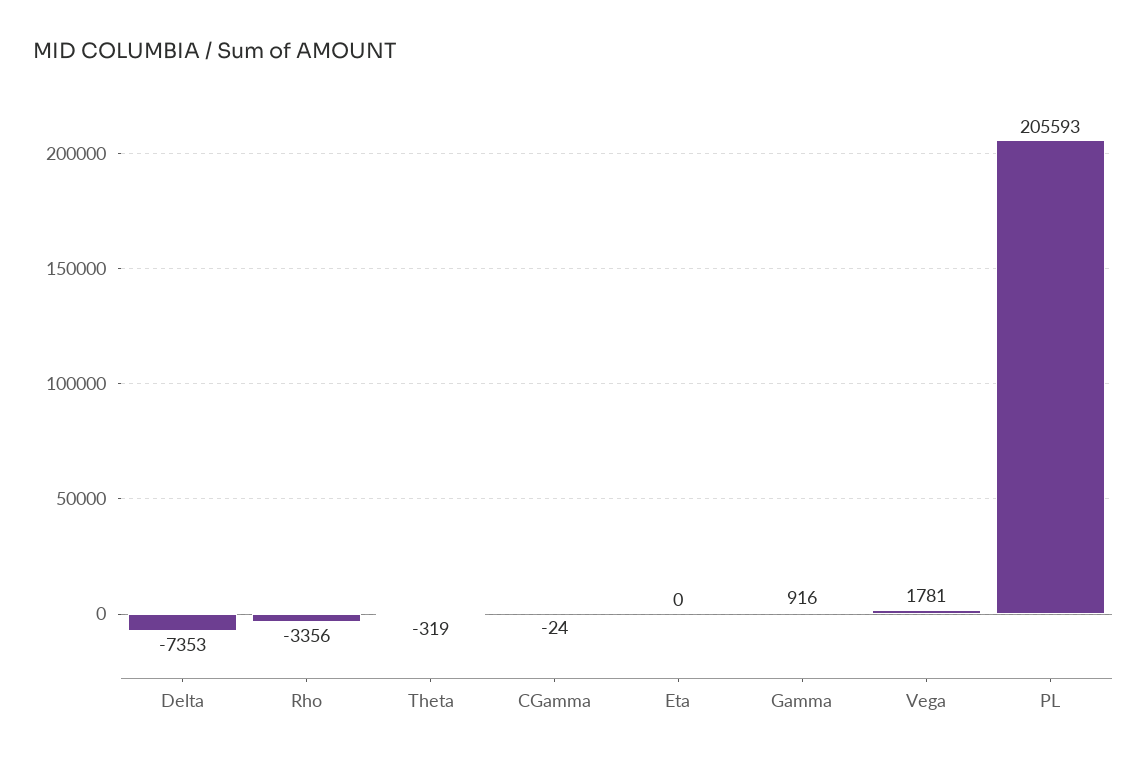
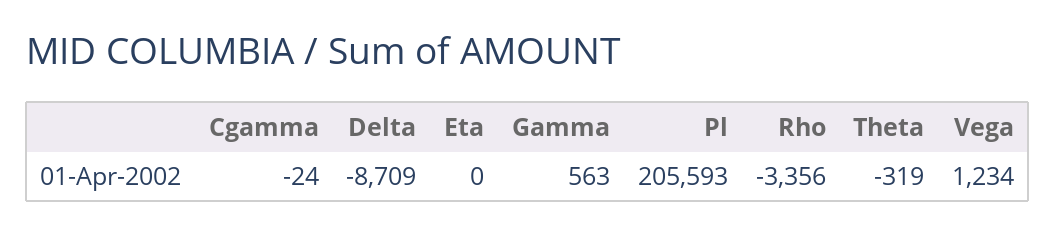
  {
-   "Delta": -7353,
+   "Delta": -8709,
    "Rho": -3356,
    "Theta": -319,
    "CGamma": -24,
    "Eta": 0,
-   "Gamma": 916,
+   "Gamma": 563,
-   "Vega": 1781,
+   "Vega": 1234,
    "PL": 205593
  }

